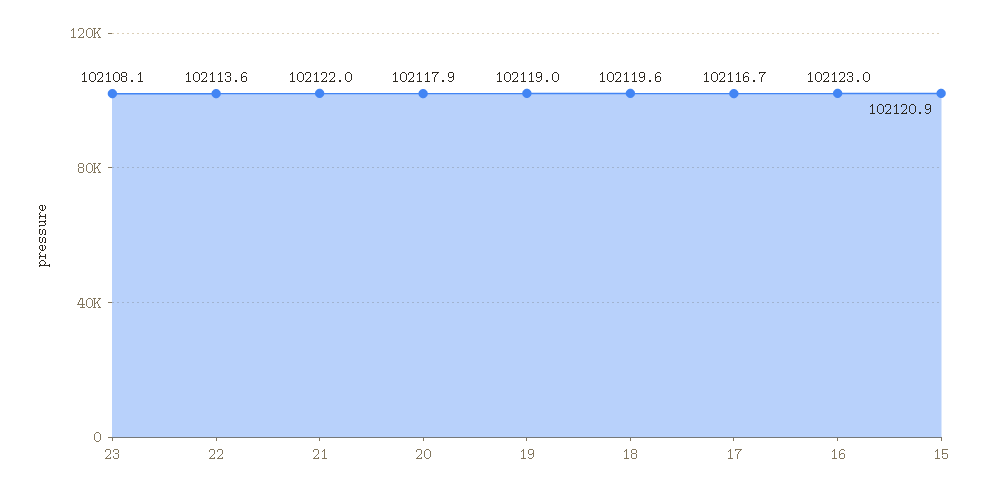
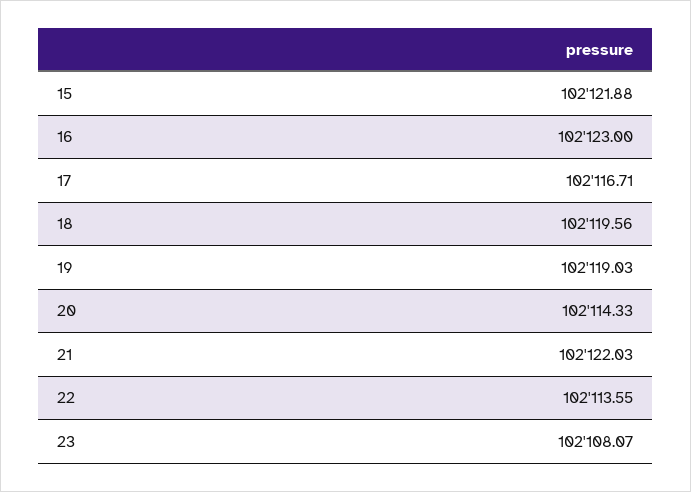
  {
    "23": 102108.07,
    "22": 102113.55,
    "21": 102122.03,
-   "20": 102117.9,
+   "20": 102114.33,
    "19": 102119.03,
    "18": 102119.56,
    "17": 102116.71,
    "16": 102123,
-   "15": 102120.9
+   "15": 102121.88
  }

